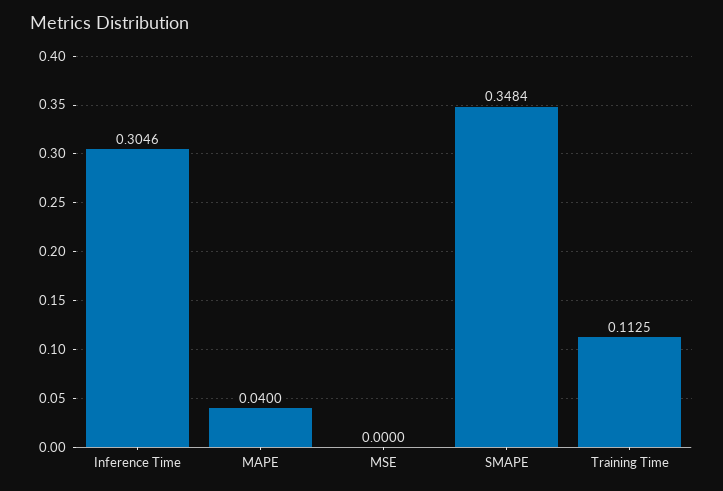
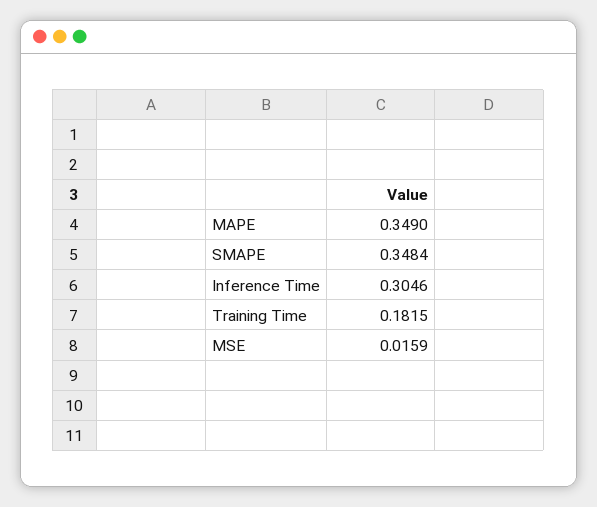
  {
    "Inference Time": 0.3046,
-   "MAPE": 0.04,
+   "MAPE": 0.349,
-   "MSE": 0,
+   "MSE": 0.0159,
    "SMAPE": 0.3484,
-   "Training Time": 0.1125
+   "Training Time": 0.1815
  }

